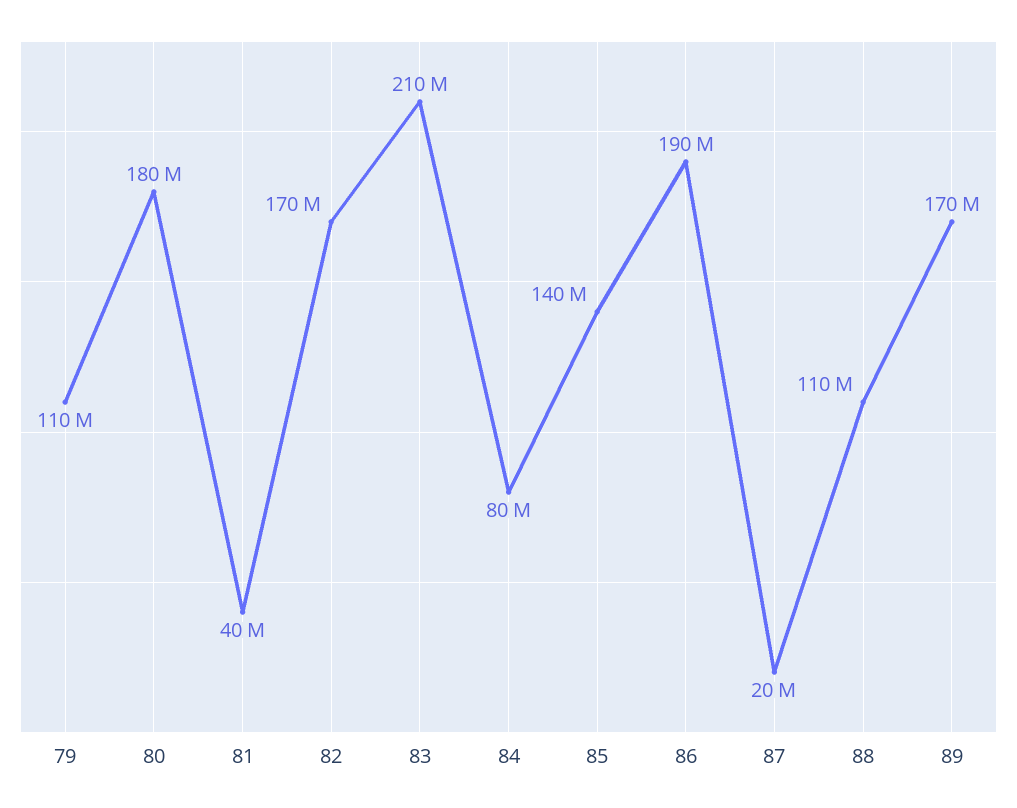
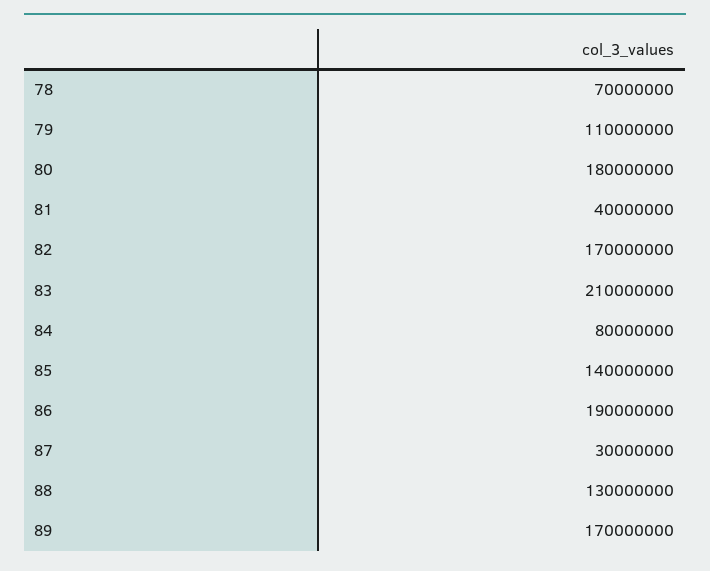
  {
    "79": 110000000,
    "80": 180000000,
    "81": 40000000,
    "82": 170000000,
    "83": 210000000,
    "84": 80000000,
    "85": 140000000,
    "86": 190000000,
-   "87": 20000000,
+   "87": 30000000,
-   "88": 110000000,
+   "88": 130000000,
-   "89": 170000000
+   "89": 170000000,
+   "78": 70000000
  }

